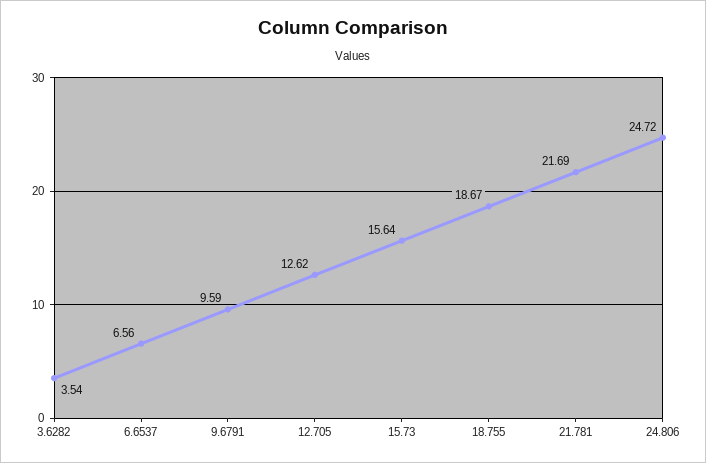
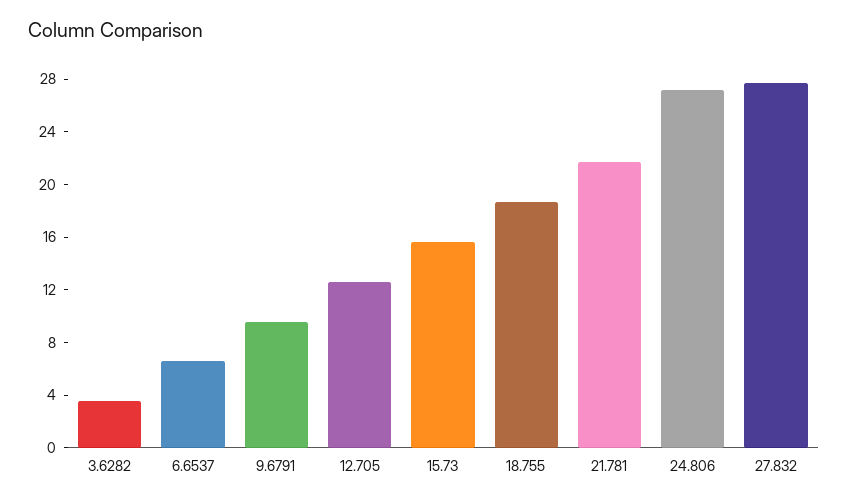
  {
    "3.6282": 3.54,
    "6.6537": 6.56,
    "9.6791": 9.59,
    "12.705": 12.62,
    "15.73": 15.64,
    "18.755": 18.67,
    "21.781": 21.69,
-   "24.806": 24.72
+   "24.806": 27,
+   "27.832": 28
  }

